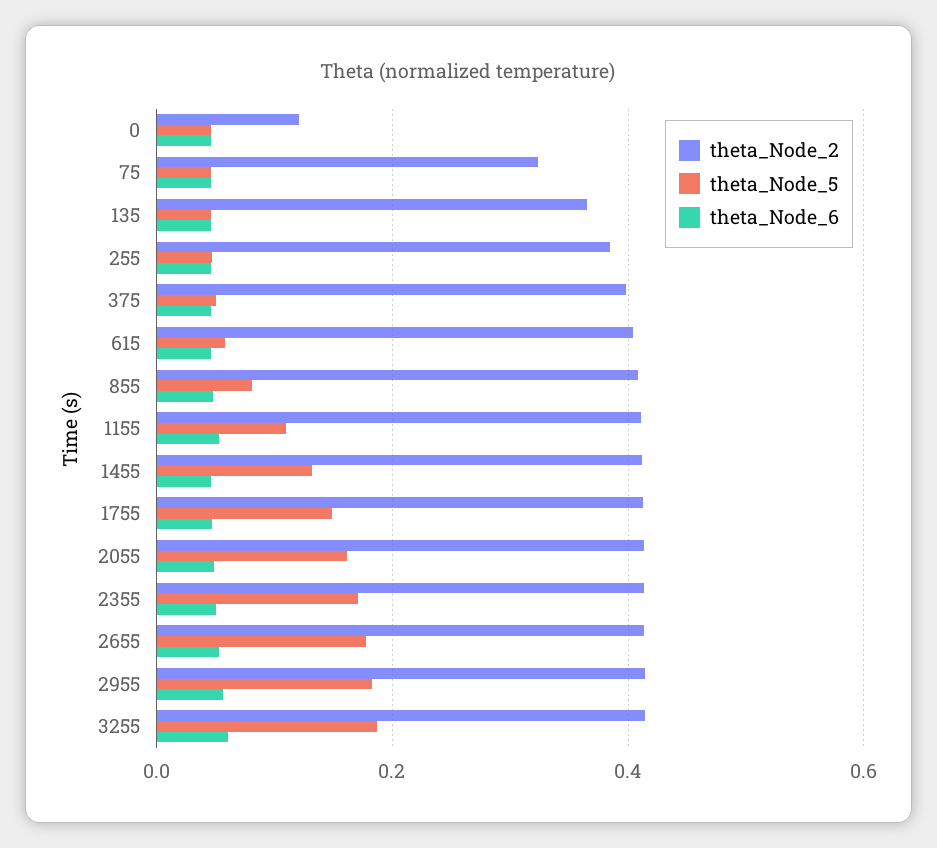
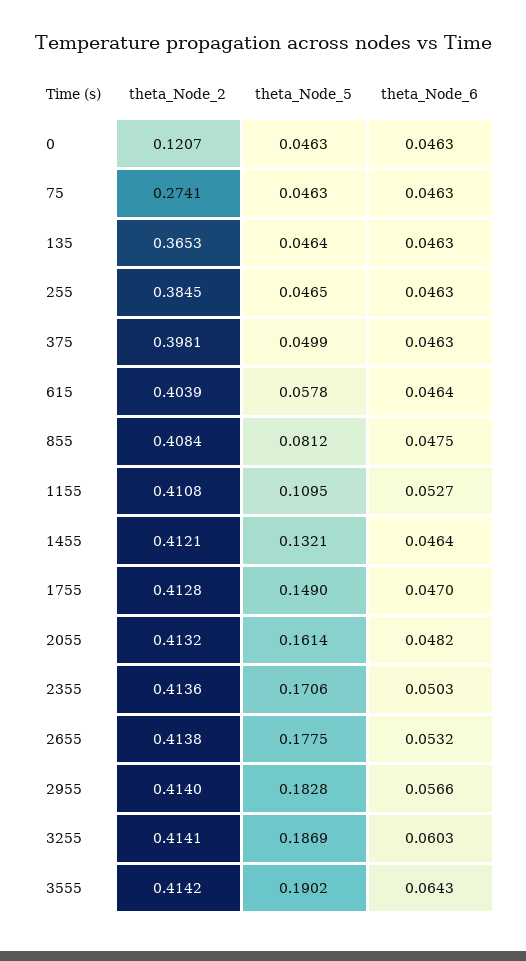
  {
    "theta_Node_2": {
      "0": 0.1207,
-     "75": 0.32,
+     "75": 0.2741,
      "135": 0.3653,
      "255": 0.3845,
      "375": 0.3981,
      "615": 0.4039,
      "855": 0.4084,
      "1155": 0.4108,
      "1455": 0.4121,
      "1755": 0.4128,
      "2055": 0.4132,
      "2355": 0.4136,
      "2655": 0.4138,
      "2955": 0.414,
-     "3255": 0.4141
+     "3255": 0.4141,
+     "3555": 0.4142
    },
    "theta_Node_5": {
      "0": 0.0463,
      "75": 0.0463,
      "135": 0.0464,
      "255": 0.0465,
      "375": 0.0499,
      "615": 0.0578,
      "855": 0.0812,
      "1155": 0.1095,
      "1455": 0.1321,
      "1755": 0.149,
      "2055": 0.1614,
      "2355": 0.1706,
      "2655": 0.1775,
      "2955": 0.1828,
-     "3255": 0.1869
+     "3255": 0.1869,
+     "3555": 0.1902
    },
    "theta_Node_6": {
      "0": 0.0463,
      "75": 0.0463,
      "135": 0.0463,
      "255": 0.0463,
      "375": 0.0463,
      "615": 0.0464,
      "855": 0.0475,
      "1155": 0.0527,
      "1455": 0.0464,
      "1755": 0.047,
      "2055": 0.0482,
      "2355": 0.0503,
      "2655": 0.0532,
      "2955": 0.0566,
-     "3255": 0.0603
+     "3255": 0.0603,
+     "3555": 0.0643
    }
  }

